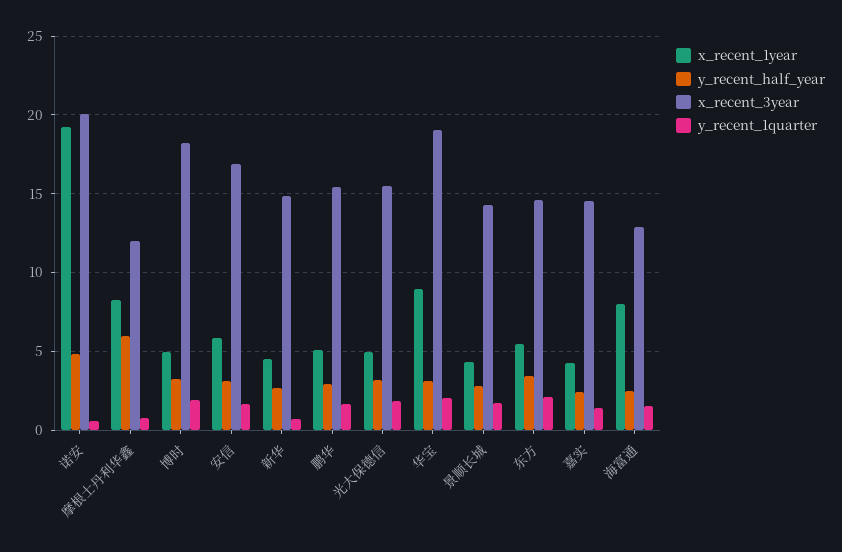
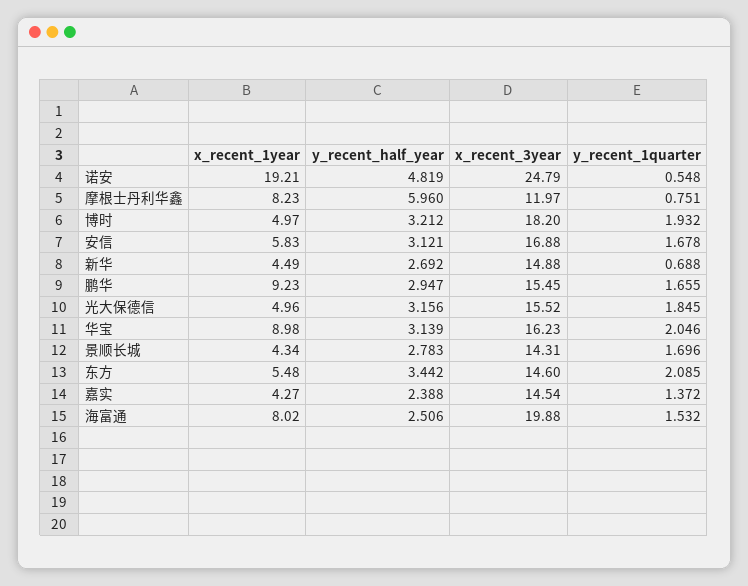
  {
    "x_recent_1year": {
      "诺安": 19.21,
      "摩根士丹利华鑫": 8.23,
      "博时": 4.97,
      "安信": 5.83,
      "新华": 4.49,
-     "鹏华": 5,
+     "鹏华": 9.23,
      "光大保德信": 4.96,
      "华宝": 8.98,
      "景顺长城": 4.34,
      "东方": 5.48,
      "嘉实": 4.27,
      "海富通": 8.02
    },
    "y_recent_half_year": {
      "诺安": 4.819,
      "摩根士丹利华鑫": 5.96,
      "博时": 3.212,
      "安信": 3.121,
      "新华": 2.692,
      "鹏华": 2.947,
      "光大保德信": 3.156,
      "华宝": 3.139,
      "景顺长城": 2.783,
      "东方": 3.442,
      "嘉实": 2.388,
      "海富通": 2.506
    },
    "x_recent_3year": {
-     "诺安": 20,
+     "诺安": 24.79,
      "摩根士丹利华鑫": 11.97,
      "博时": 18.2,
      "安信": 16.88,
      "新华": 14.88,
      "鹏华": 15.45,
      "光大保德信": 15.52,
-     "华宝": 19,
+     "华宝": 16.23,
      "景顺长城": 14.31,
      "东方": 14.6,
      "嘉实": 14.54,
-     "海富通": 13
+     "海富通": 19.88
    },
    "y_recent_1quarter": {
      "诺安": 0.548,
      "摩根士丹利华鑫": 0.751,
      "博时": 1.932,
      "安信": 1.678,
      "新华": 0.688,
      "鹏华": 1.655,
      "光大保德信": 1.845,
      "华宝": 2.046,
      "景顺长城": 1.696,
      "东方": 2.085,
      "嘉实": 1.372,
      "海富通": 1.532
    }
  }

